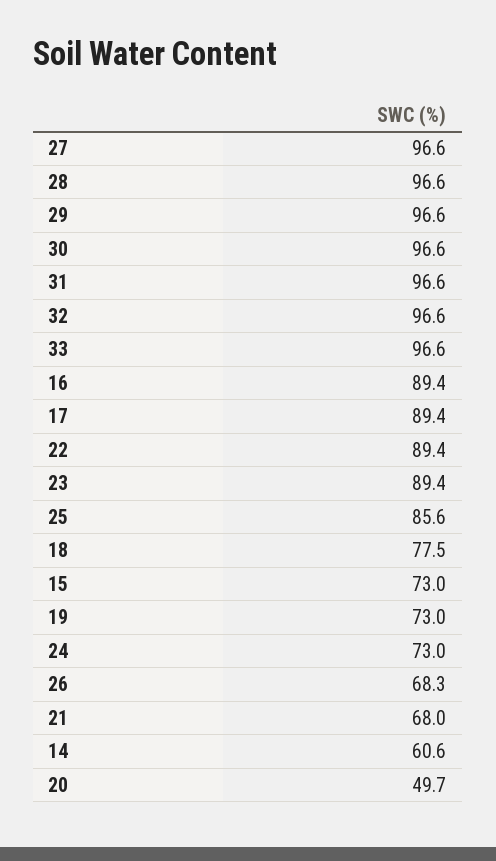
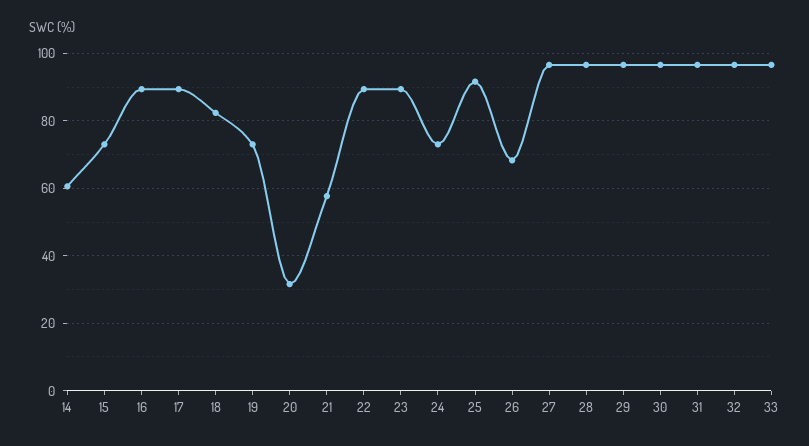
  {
    "27": 96.6,
    "28": 96.6,
    "29": 96.6,
    "30": 96.6,
    "31": 96.6,
    "32": 96.6,
    "33": 96.6,
    "16": 89.4,
    "17": 89.4,
    "22": 89.4,
    "23": 89.4,
-   "25": 85.6,
+   "25": 92,
-   "18": 77.5,
+   "18": 82,
    "15": 73,
    "19": 73,
    "24": 73,
    "26": 68.3,
-   "21": 68,
+   "21": 58,
    "14": 60.6,
-   "20": 49.7
+   "20": 32
  }

